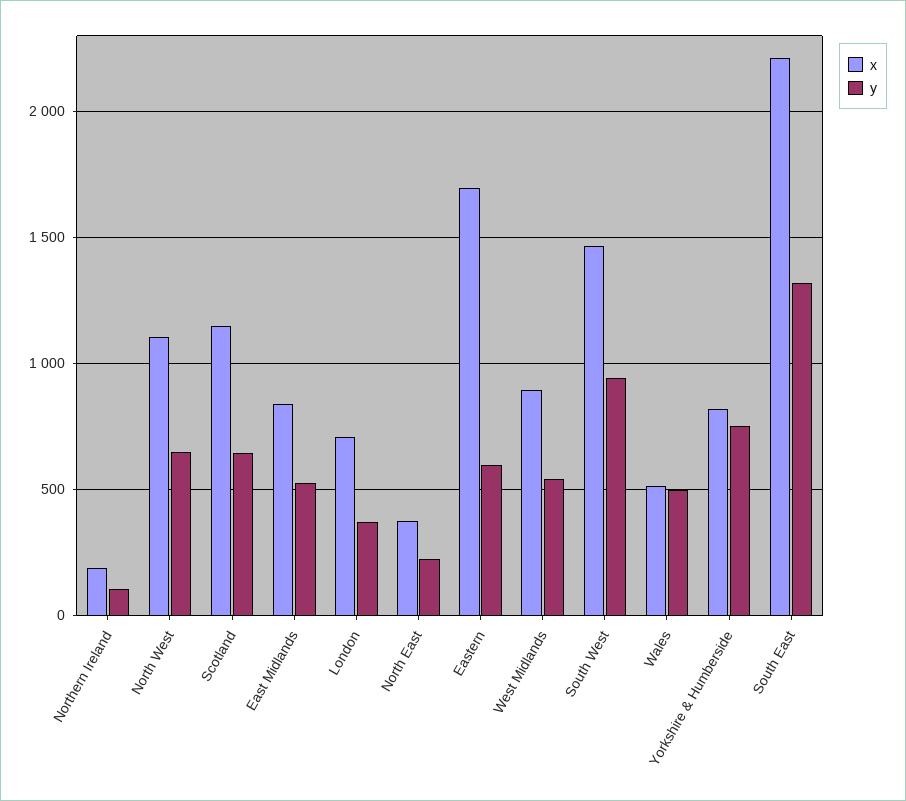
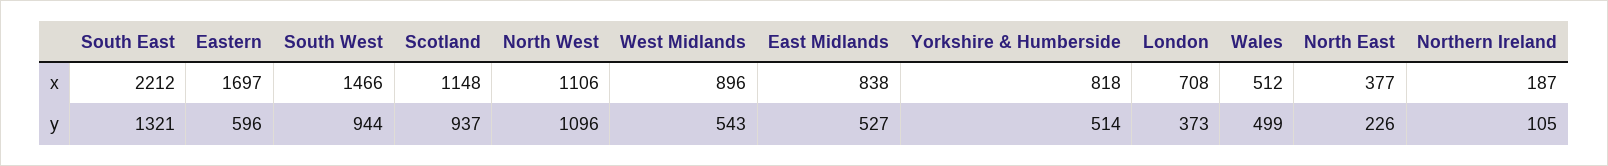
  {
    "x": {
      "Northern Ireland": 187,
      "North West": 1106,
      "Scotland": 1148,
      "East Midlands": 838,
      "London": 708,
      "North East": 377,
      "Eastern": 1697,
      "West Midlands": 896,
      "South West": 1466,
      "Wales": 512,
      "Yorkshire & Humberside": 818,
      "South East": 2212
    },
    "y": {
      "Northern Ireland": 105,
-     "North West": 650,
+     "North West": 1096,
-     "Scotland": 650,
+     "Scotland": 937,
      "East Midlands": 527,
      "London": 373,
      "North East": 226,
      "Eastern": 596,
      "West Midlands": 543,
      "South West": 944,
      "Wales": 499,
-     "Yorkshire & Humberside": 750,
+     "Yorkshire & Humberside": 514,
      "South East": 1321
    }
  }

